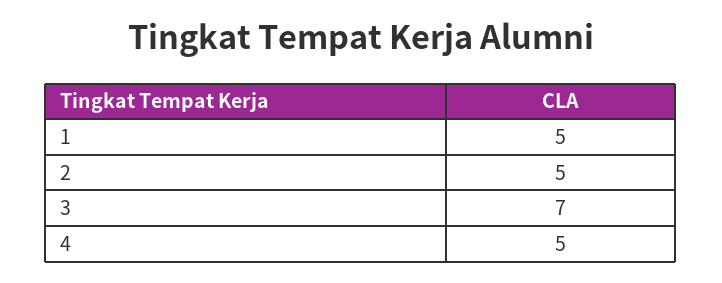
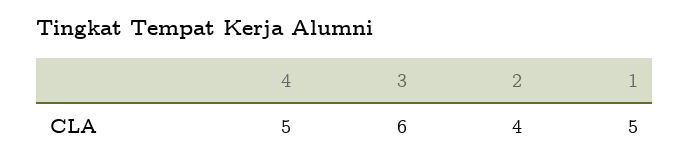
  {
    "1": 5,
-   "2": 5,
+   "2": 4,
-   "3": 7,
+   "3": 6,
    "4": 5
  }

